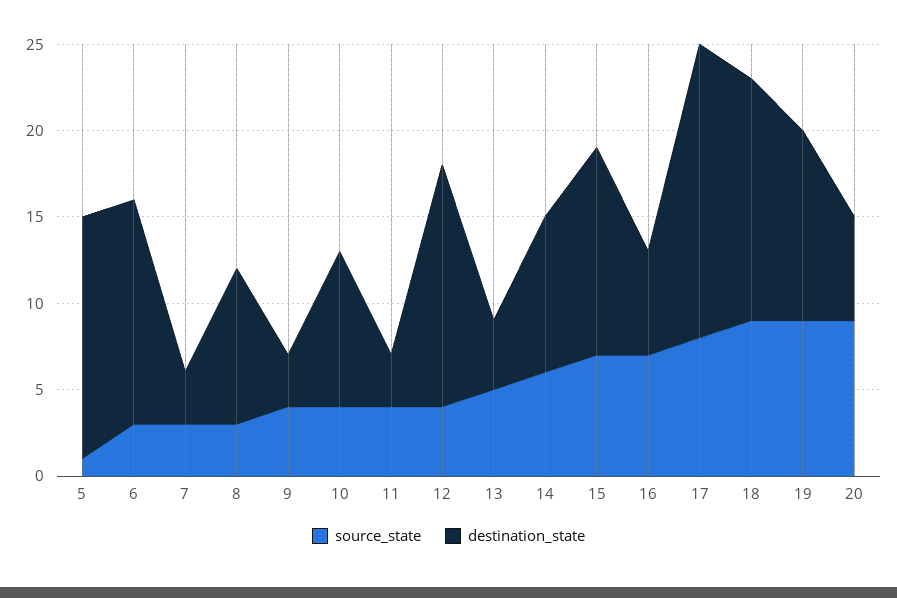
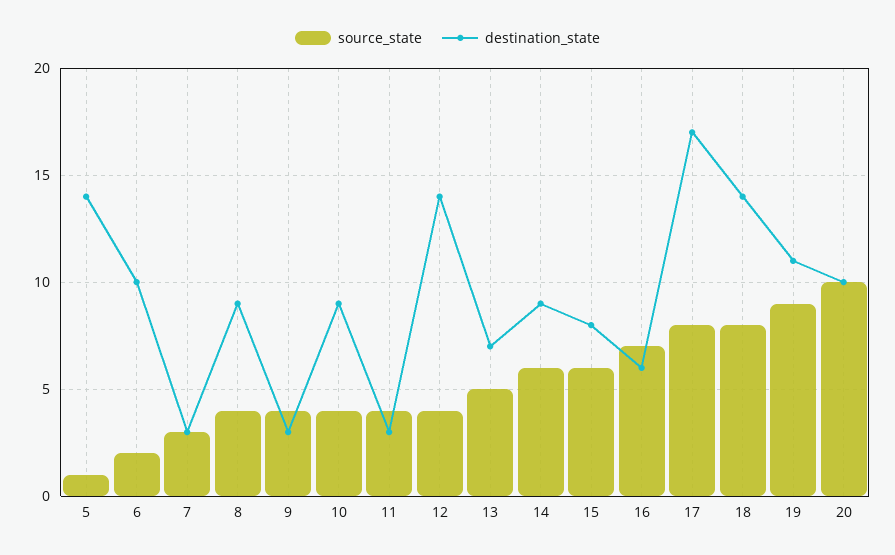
  {
    "source_state": {
      "5": 1,
-     "6": 3,
+     "6": 2,
      "7": 3,
-     "8": 3,
+     "8": 4,
      "9": 4,
      "10": 4,
      "11": 4,
      "12": 4,
      "13": 5,
      "14": 6,
-     "15": 7,
+     "15": 6,
      "16": 7,
      "17": 8,
-     "18": 9,
+     "18": 8,
      "19": 9,
-     "20": 9
+     "20": 10
    },
    "destination_state": {
      "5": 14,
-     "6": 13,
+     "6": 10,
      "7": 3,
      "8": 9,
      "9": 3,
      "10": 9,
      "11": 3,
      "12": 14,
-     "13": 4,
+     "13": 7,
      "14": 9,
-     "15": 12,
+     "15": 8,
      "16": 6,
      "17": 17,
      "18": 14,
      "19": 11,
-     "20": 6
+     "20": 10
    }
  }

